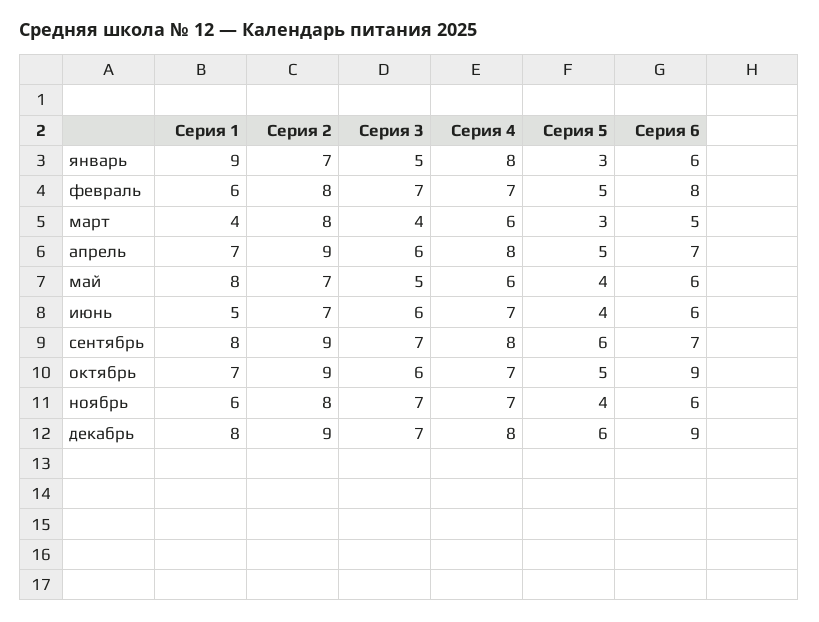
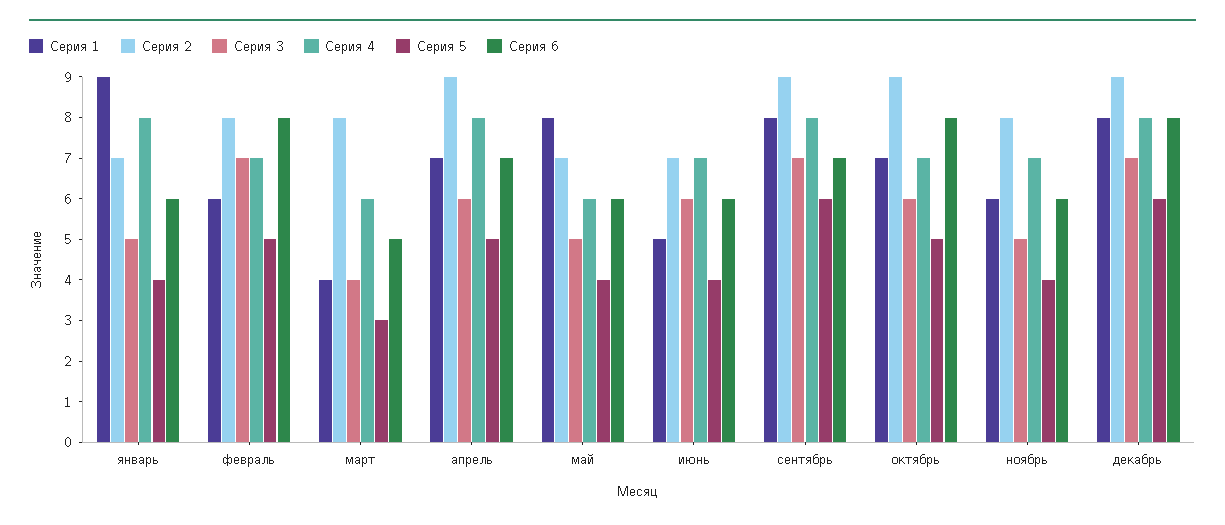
  {
    "Серия 1": {
      "январь": 9,
      "февраль": 6,
      "март": 4,
      "апрель": 7,
      "май": 8,
      "июнь": 5,
      "сентябрь": 8,
      "октябрь": 7,
      "ноябрь": 6,
      "декабрь": 8
    },
    "Серия 2": {
      "январь": 7,
      "февраль": 8,
      "март": 8,
      "апрель": 9,
      "май": 7,
      "июнь": 7,
      "сентябрь": 9,
      "октябрь": 9,
      "ноябрь": 8,
      "декабрь": 9
    },
    "Серия 3": {
      "январь": 5,
      "февраль": 7,
      "март": 4,
      "апрель": 6,
      "май": 5,
      "июнь": 6,
      "сентябрь": 7,
      "октябрь": 6,
-     "ноябрь": 7,
+     "ноябрь": 5,
      "декабрь": 7
    },
    "Серия 4": {
      "январь": 8,
      "февраль": 7,
      "март": 6,
      "апрель": 8,
      "май": 6,
      "июнь": 7,
      "сентябрь": 8,
      "октябрь": 7,
      "ноябрь": 7,
      "декабрь": 8
    },
    "Серия 5": {
-     "январь": 3,
+     "январь": 4,
      "февраль": 5,
      "март": 3,
      "апрель": 5,
      "май": 4,
      "июнь": 4,
      "сентябрь": 6,
      "октябрь": 5,
      "ноябрь": 4,
      "декабрь": 6
    },
    "Серия 6": {
      "январь": 6,
      "февраль": 8,
      "март": 5,
      "апрель": 7,
      "май": 6,
      "июнь": 6,
      "сентябрь": 7,
-     "октябрь": 9,
+     "октябрь": 8,
      "ноябрь": 6,
-     "декабрь": 9
+     "декабрь": 8
    }
  }

